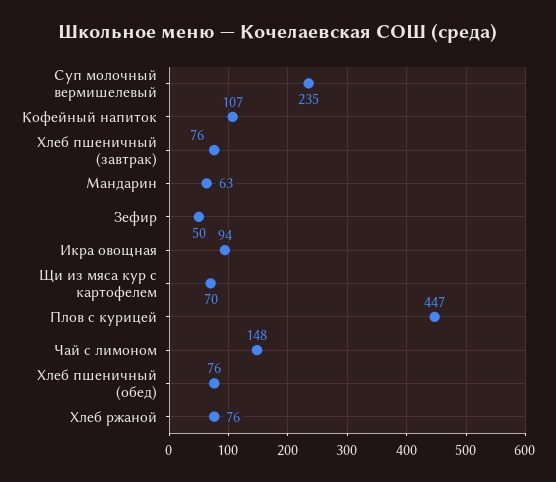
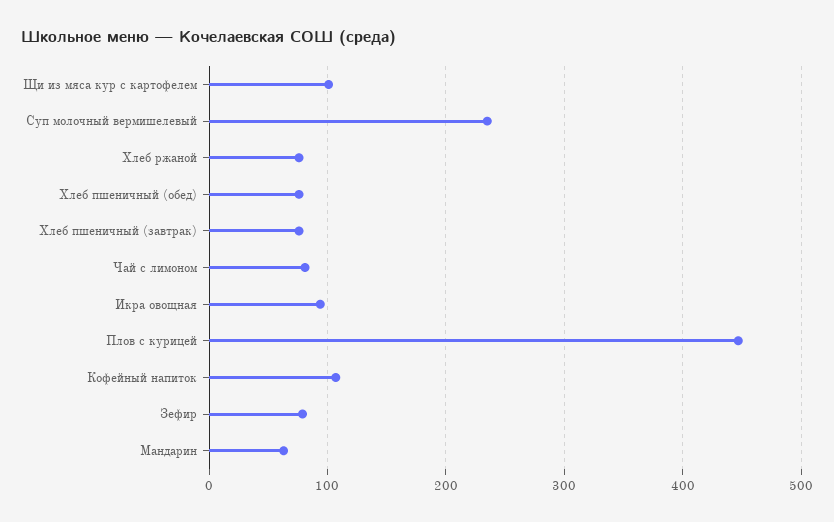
  {
    "Суп молочный вермишелевый": 235,
    "Кофейный напиток": 107,
    "Хлеб пшеничный (завтрак)": 76,
    "Мандарин": 63,
-   "Зефир": 50,
+   "Зефир": 80,
    "Икра овощная": 94,
-   "Щи из мяса кур с картофелем": 70,
+   "Щи из мяса кур с картофелем": 100,
    "Плов с курицей": 447,
-   "Чай с лимоном": 148,
+   "Чай с лимоном": 80,
    "Хлеб пшеничный (обед)": 76,
    "Хлеб ржаной": 76
  }

